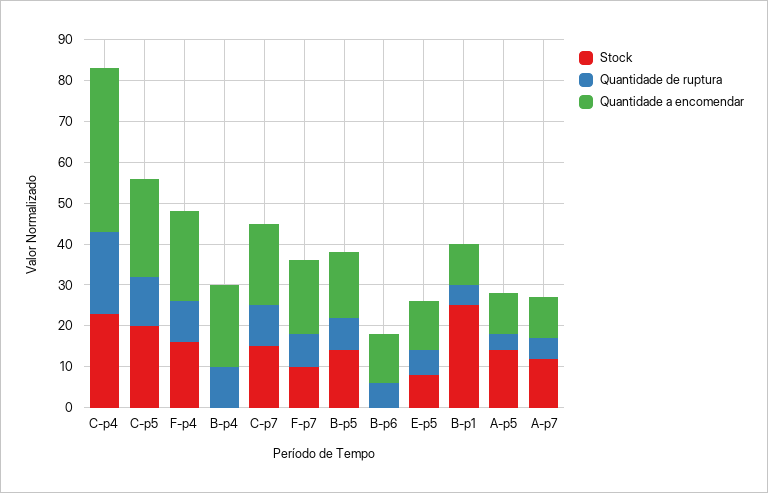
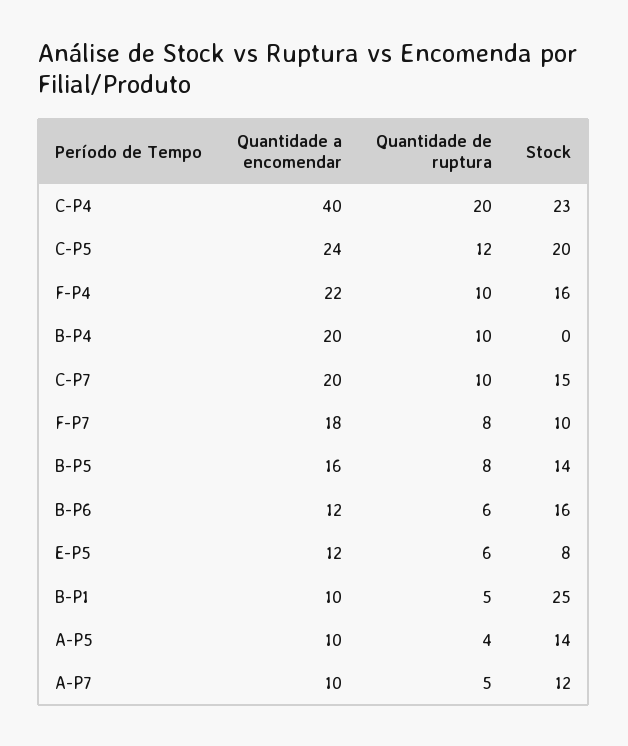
  {
    "Stock": {
      "C-p4": 23,
      "C-p5": 20,
      "F-p4": 16,
      "B-p4": 0,
      "C-p7": 15,
      "F-p7": 10,
      "B-p5": 14,
-     "B-p6": 0,
+     "B-p6": 16,
      "E-p5": 8,
      "B-p1": 25,
      "A-p5": 14,
      "A-p7": 12
    },
    "Quantidade de ruptura": {
      "C-p4": 20,
      "C-p5": 12,
      "F-p4": 10,
      "B-p4": 10,
      "C-p7": 10,
      "F-p7": 8,
      "B-p5": 8,
      "B-p6": 6,
      "E-p5": 6,
      "B-p1": 5,
      "A-p5": 4,
      "A-p7": 5
    },
    "Quantidade a encomendar": {
      "C-p4": 40,
      "C-p5": 24,
      "F-p4": 22,
      "B-p4": 20,
      "C-p7": 20,
      "F-p7": 18,
      "B-p5": 16,
      "B-p6": 12,
      "E-p5": 12,
      "B-p1": 10,
      "A-p5": 10,
      "A-p7": 10
    }
  }

